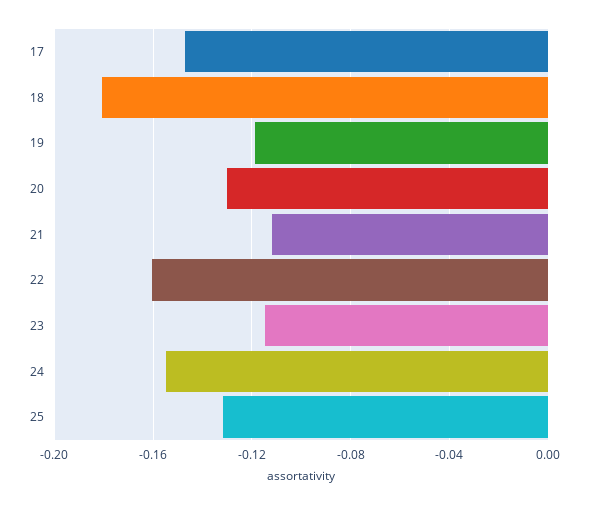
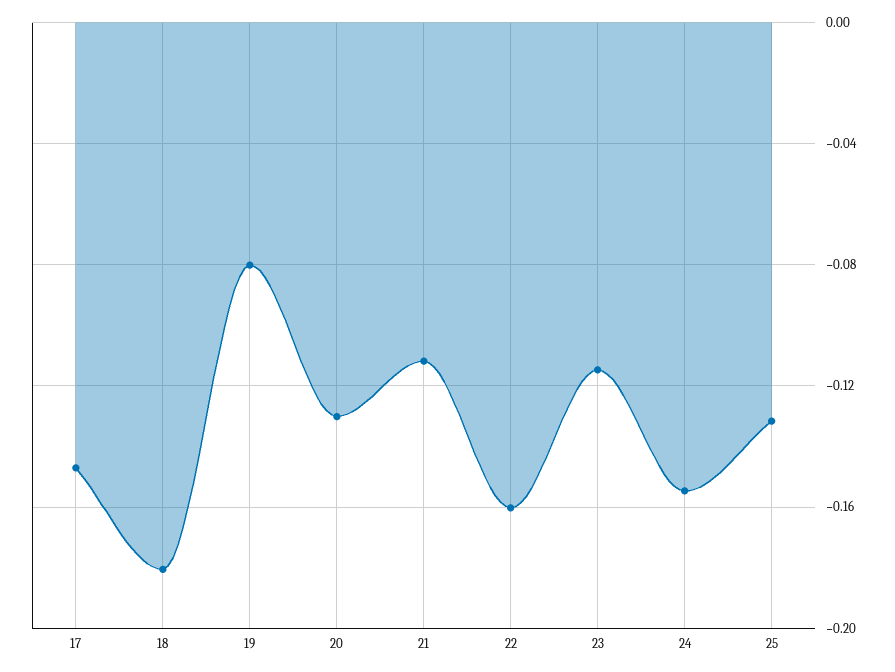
  {
    "17": -0.145,
    "18": -0.18,
-   "19": -0.12,
+   "19": -0.08,
    "20": -0.13,
    "21": -0.11,
    "22": -0.16,
    "23": -0.115,
    "24": -0.155,
    "25": -0.13
  }

